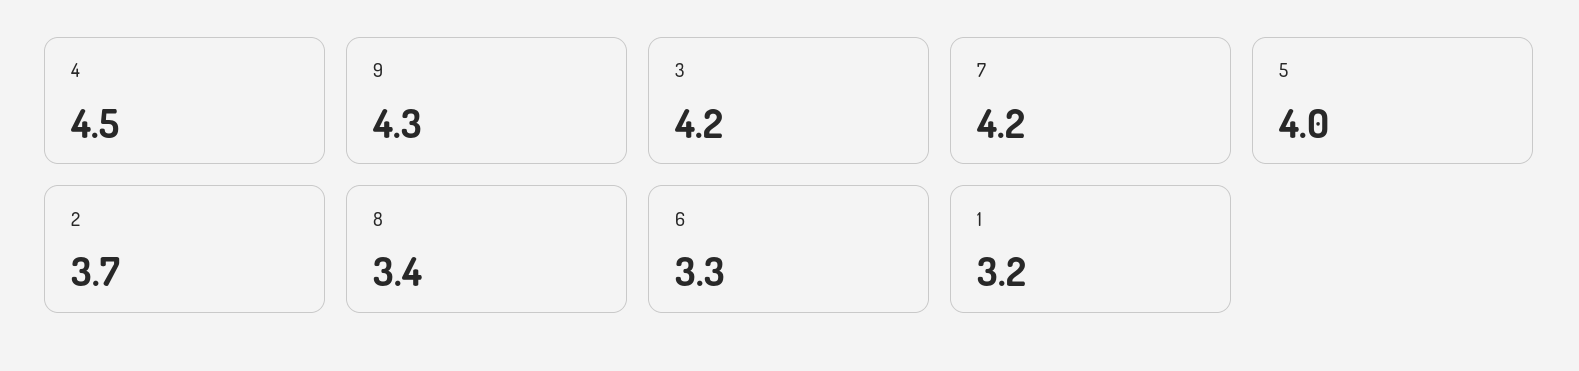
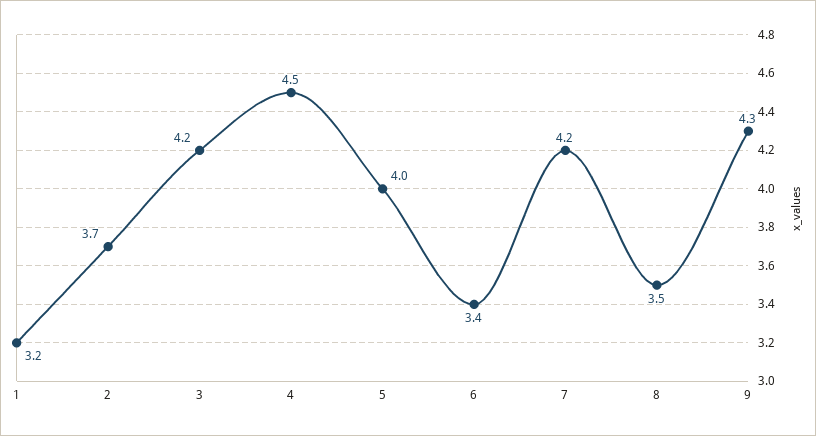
  {
    "4": 4.5,
    "9": 4.3,
    "3": 4.2,
    "7": 4.2,
    "5": 4,
    "2": 3.7,
-   "8": 3.4,
+   "8": 3.5,
-   "6": 3.3,
+   "6": 3.4,
    "1": 3.2
  }

